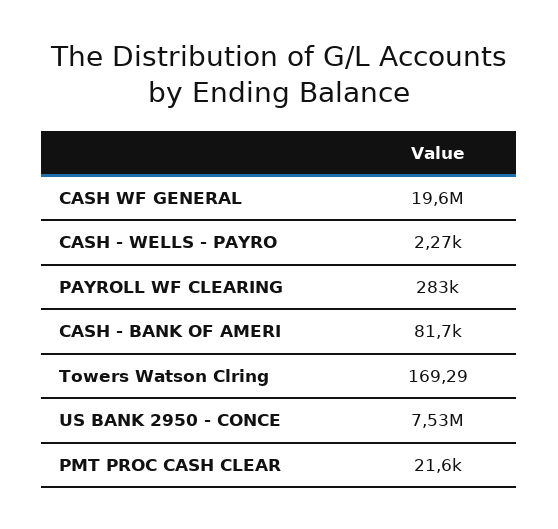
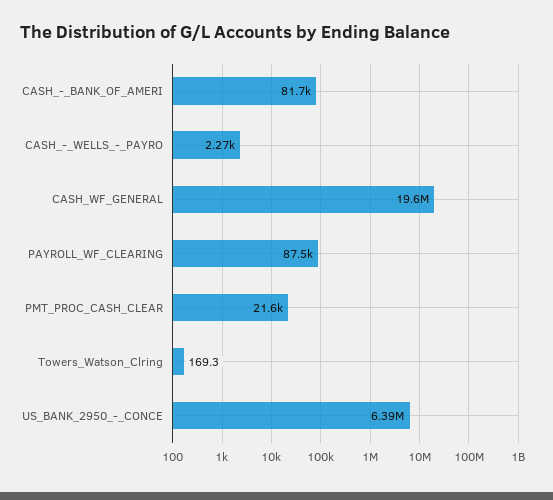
  {
    "CASH WF GENERAL": 19600000,
    "CASH - WELLS - PAYRO": 2270,
-   "PAYROLL WF CLEARING": 283000,
+   "PAYROLL WF CLEARING": 87500,
    "CASH - BANK OF AMERI": 81700,
    "Towers Watson Clring": 169.29,
-   "US BANK 2950 - CONCE": 7530000,
+   "US BANK 2950 - CONCE": 6390000,
    "PMT PROC CASH CLEAR": 21600
  }

